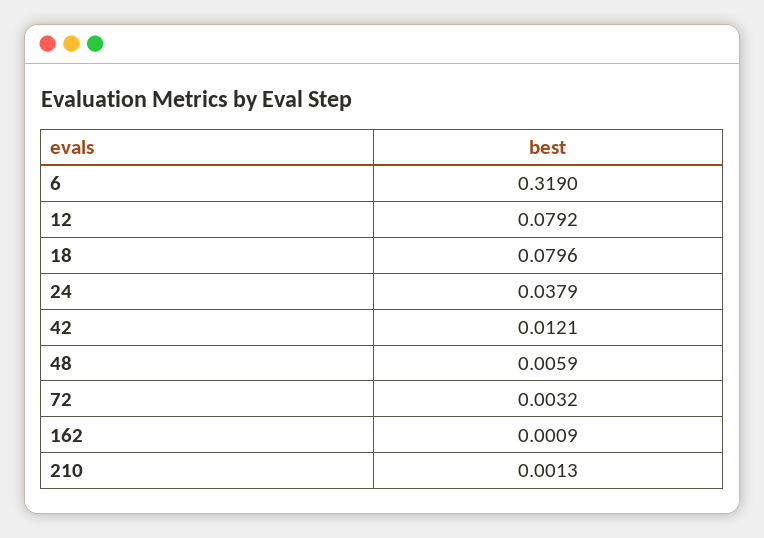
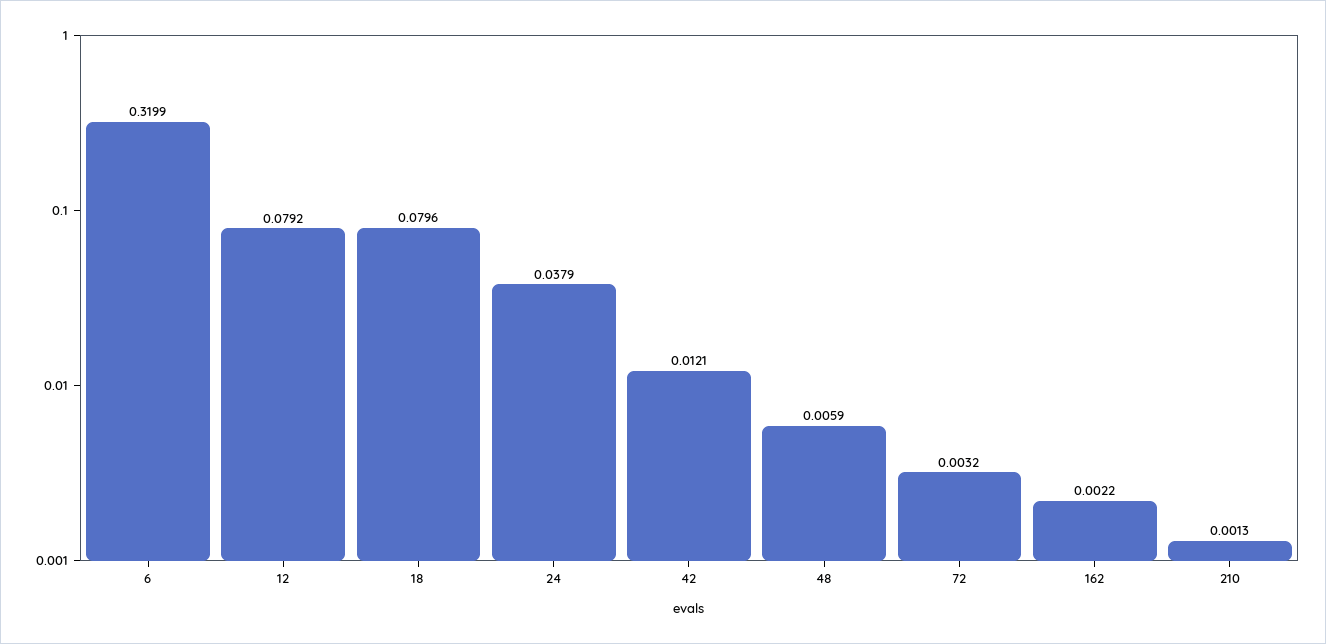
  {
-   "6": 0.319,
+   "6": 0.3199,
    "12": 0.0792,
    "18": 0.0796,
    "24": 0.0379,
    "42": 0.0121,
    "48": 0.0059,
    "72": 0.0032,
-   "162": 0.0009,
+   "162": 0.0022,
    "210": 0.0013
  }

